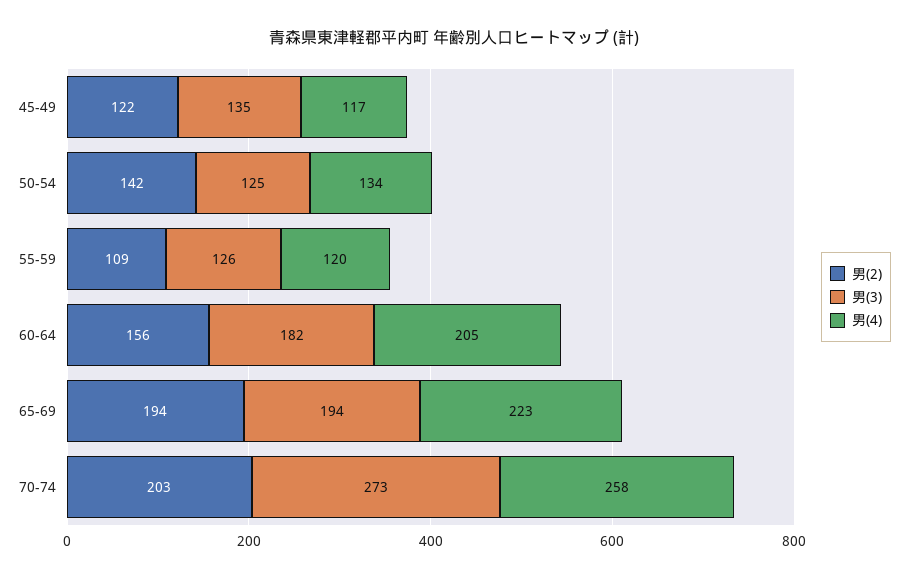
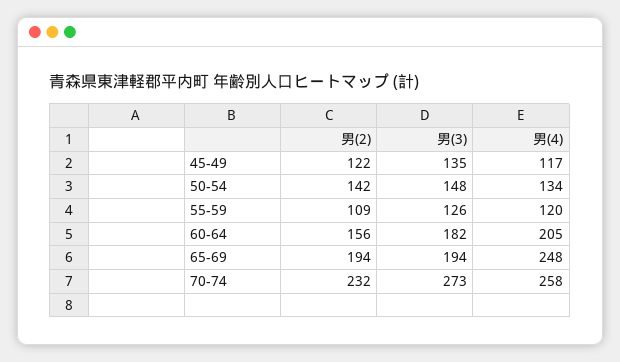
  {
    "男(2)": {
      "45-49": 122,
      "50-54": 142,
      "55-59": 109,
      "60-64": 156,
      "65-69": 194,
-     "70-74": 203
+     "70-74": 232
    },
    "男(3)": {
      "45-49": 135,
-     "50-54": 125,
+     "50-54": 148,
      "55-59": 126,
      "60-64": 182,
      "65-69": 194,
      "70-74": 273
    },
    "男(4)": {
      "45-49": 117,
      "50-54": 134,
      "55-59": 120,
      "60-64": 205,
-     "65-69": 223,
+     "65-69": 248,
      "70-74": 258
    }
  }

